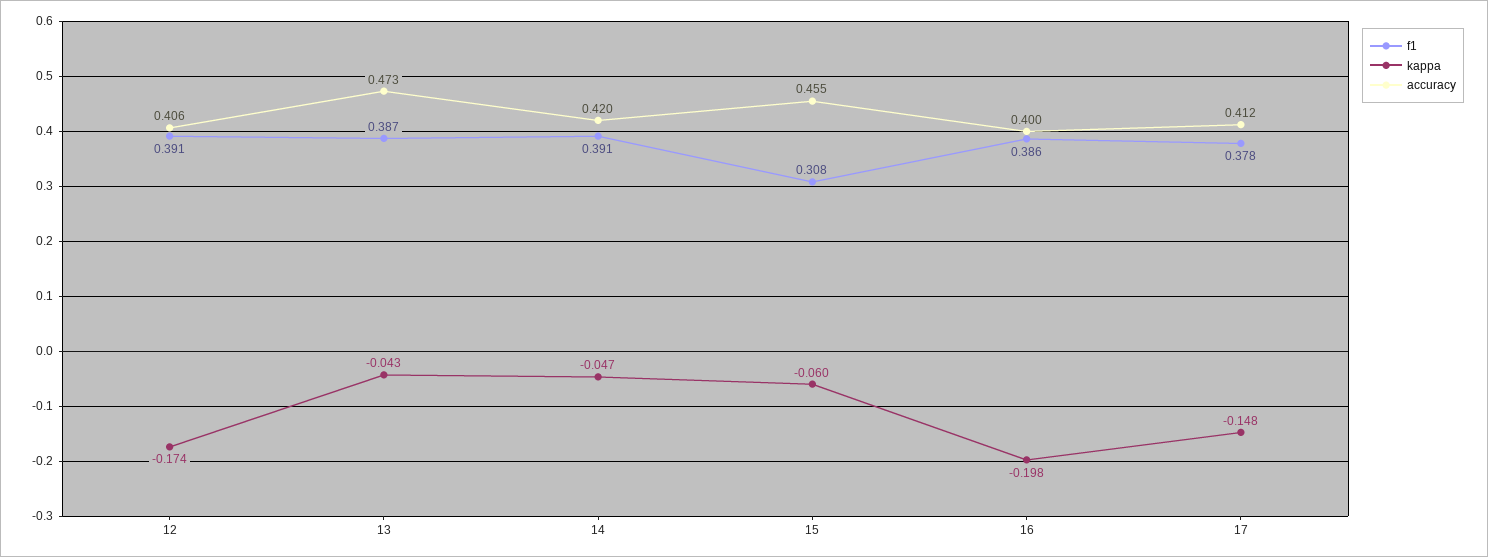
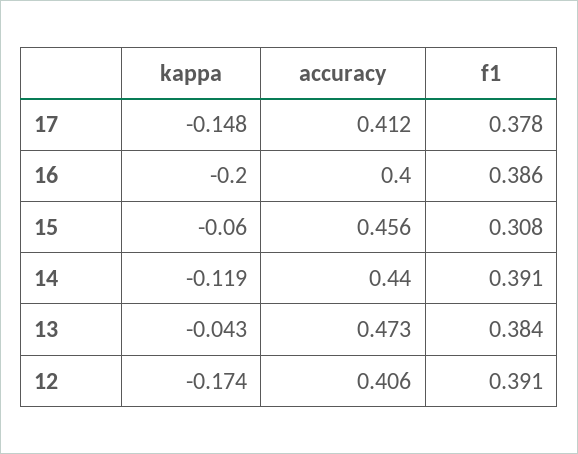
  {
    "f1": {
      "12": 0.391,
-     "13": 0.387,
+     "13": 0.384,
      "14": 0.391,
      "15": 0.308,
      "16": 0.386,
      "17": 0.378
    },
    "kappa": {
      "12": -0.174,
      "13": -0.043,
-     "14": -0.047,
+     "14": -0.119,
      "15": -0.06,
-     "16": -0.198,
+     "16": -0.2,
      "17": -0.148
    },
    "accuracy": {
      "12": 0.406,
      "13": 0.473,
-     "14": 0.42,
+     "14": 0.44,
-     "15": 0.455,
+     "15": 0.456,
      "16": 0.4,
      "17": 0.412
    }
  }

